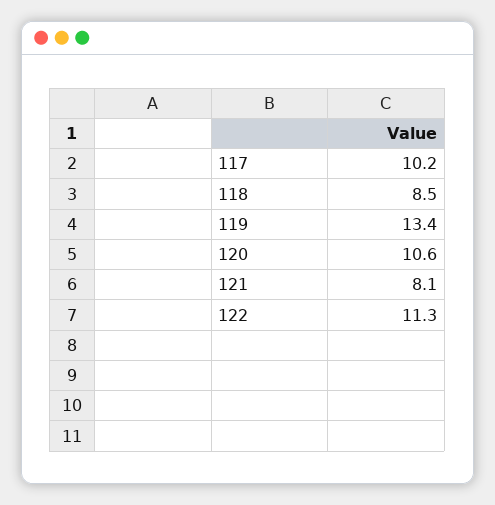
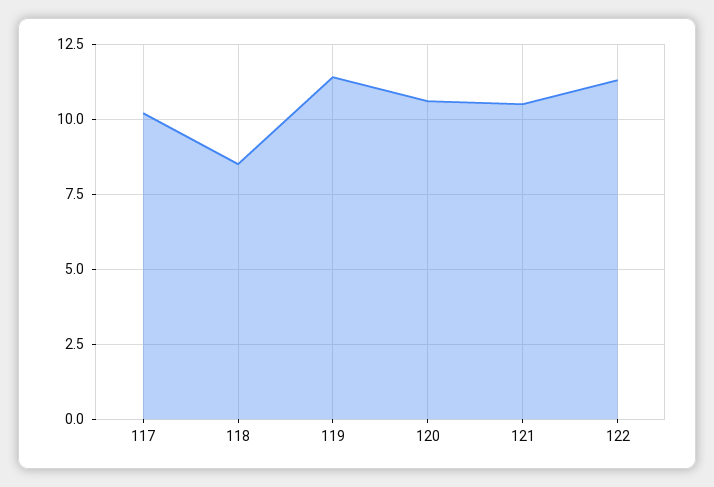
  {
    "117": 10.2,
    "118": 8.5,
-   "119": 13.4,
+   "119": 11.5,
    "120": 10.6,
-   "121": 8.1,
+   "121": 10.5,
    "122": 11.3
  }

